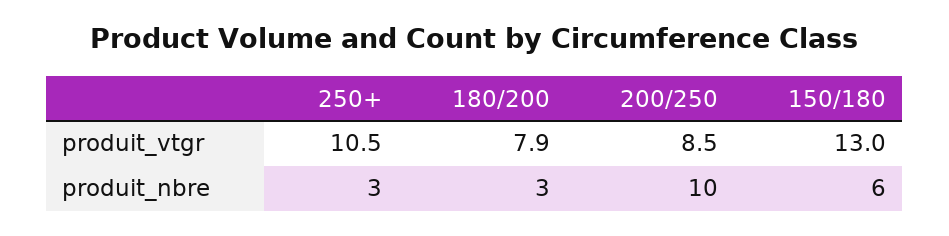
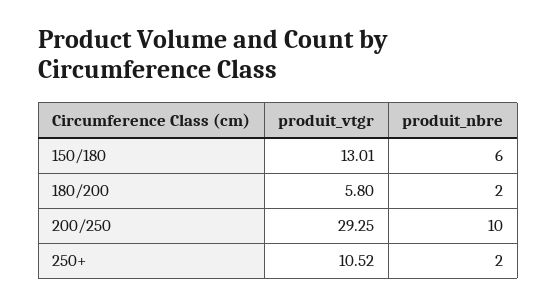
  {
    "250+": {
      "produit_vtgr": 10.52,
-     "produit_nbre": 3
+     "produit_nbre": 2
    },
    "180/200": {
-     "produit_vtgr": 7.9,
+     "produit_vtgr": 5.8,
-     "produit_nbre": 3
+     "produit_nbre": 2
    },
    "200/250": {
-     "produit_vtgr": 8.5,
+     "produit_vtgr": 29.25,
      "produit_nbre": 10
    },
    "150/180": {
      "produit_vtgr": 13.01,
      "produit_nbre": 6
    }
  }

